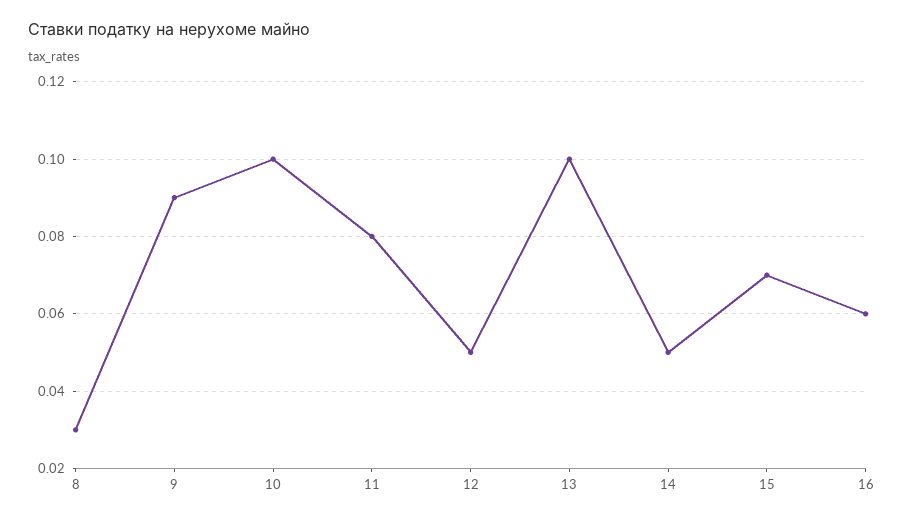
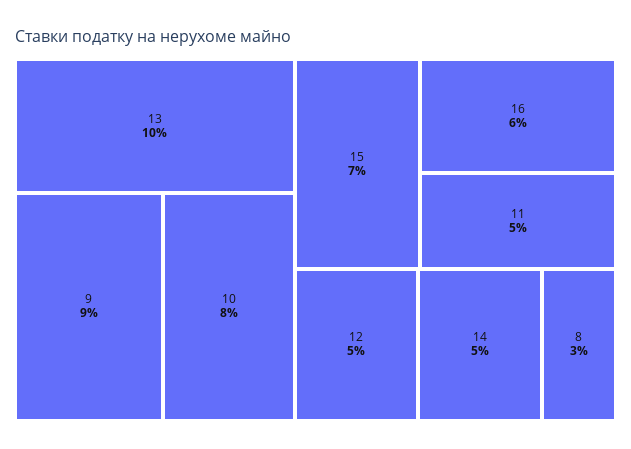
  {
    "8": 0.03,
    "9": 0.09,
-   "10": 0.1,
+   "10": 0.08,
-   "11": 0.08,
+   "11": 0.05,
    "12": 0.05,
    "13": 0.1,
    "14": 0.05,
    "15": 0.07,
    "16": 0.06
  }

